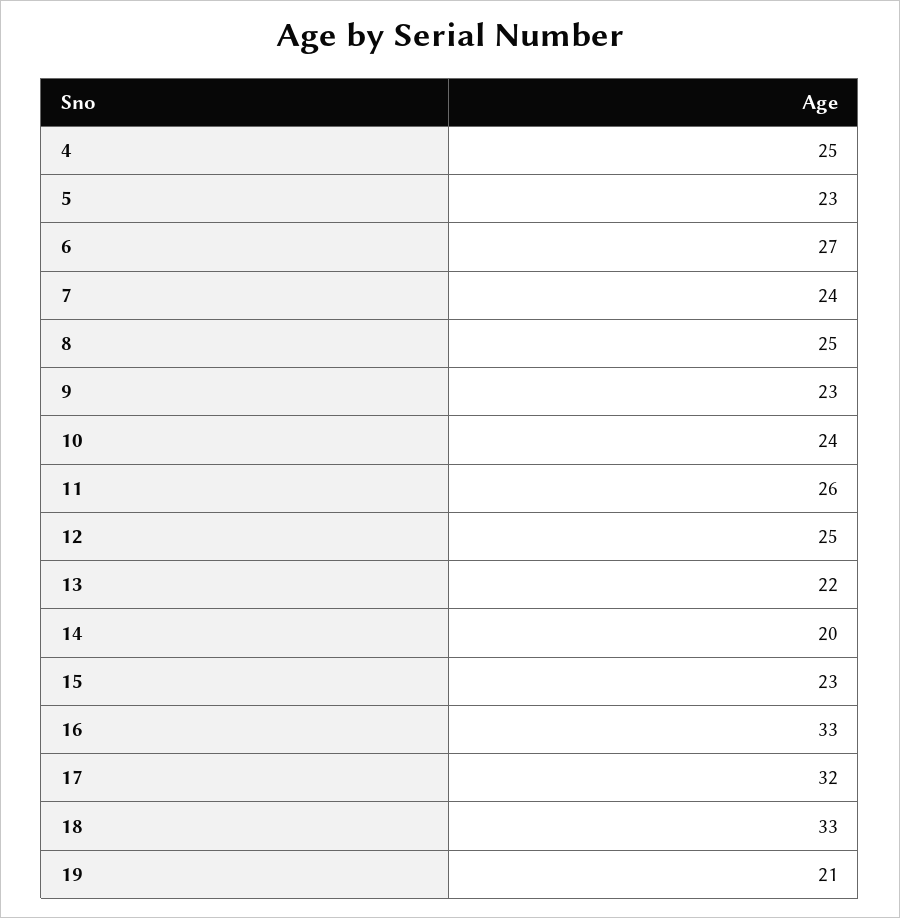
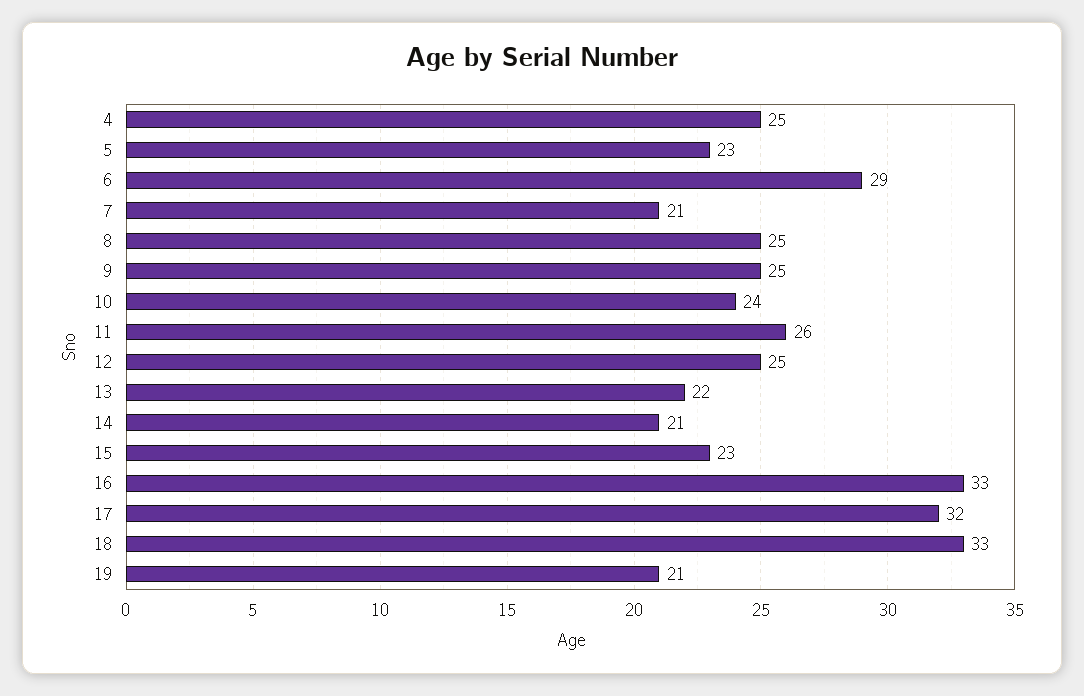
  {
    "4": 25,
    "5": 23,
-   "6": 27,
+   "6": 29,
-   "7": 24,
+   "7": 21,
    "8": 25,
-   "9": 23,
+   "9": 25,
    "10": 24,
    "11": 26,
    "12": 25,
    "13": 22,
-   "14": 20,
+   "14": 21,
    "15": 23,
    "16": 33,
    "17": 32,
    "18": 33,
    "19": 21
  }

